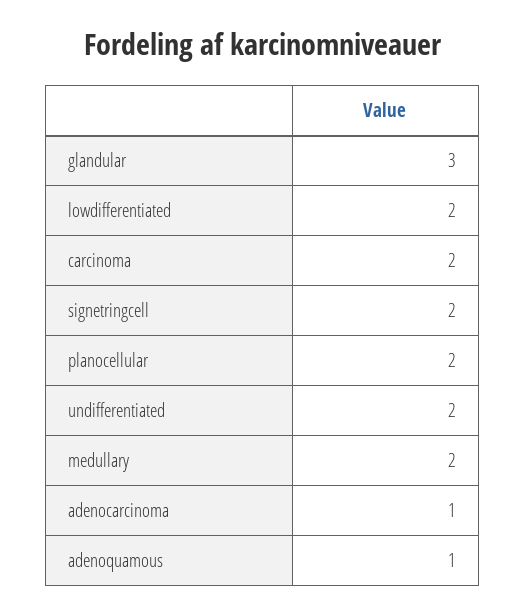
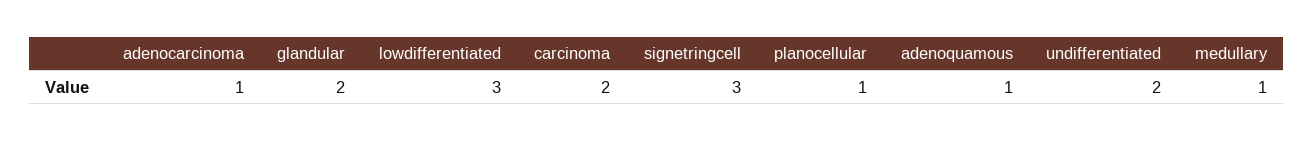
  {
-   "glandular": 3,
+   "glandular": 2,
-   "lowdifferentiated": 2,
+   "lowdifferentiated": 3,
    "carcinoma": 2,
-   "signetringcell": 2,
+   "signetringcell": 3,
-   "planocellular": 2,
+   "planocellular": 1,
    "undifferentiated": 2,
-   "medullary": 2,
+   "medullary": 1,
    "adenocarcinoma": 1,
    "adenoquamous": 1
  }

